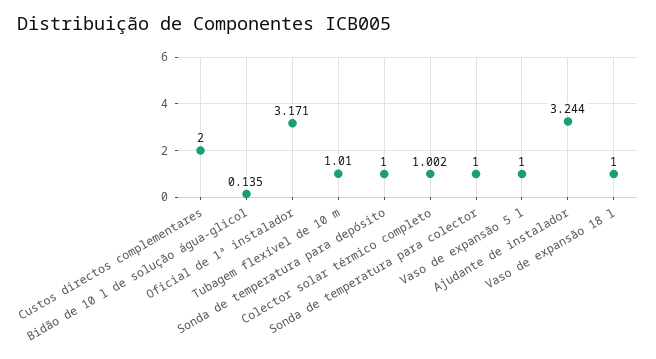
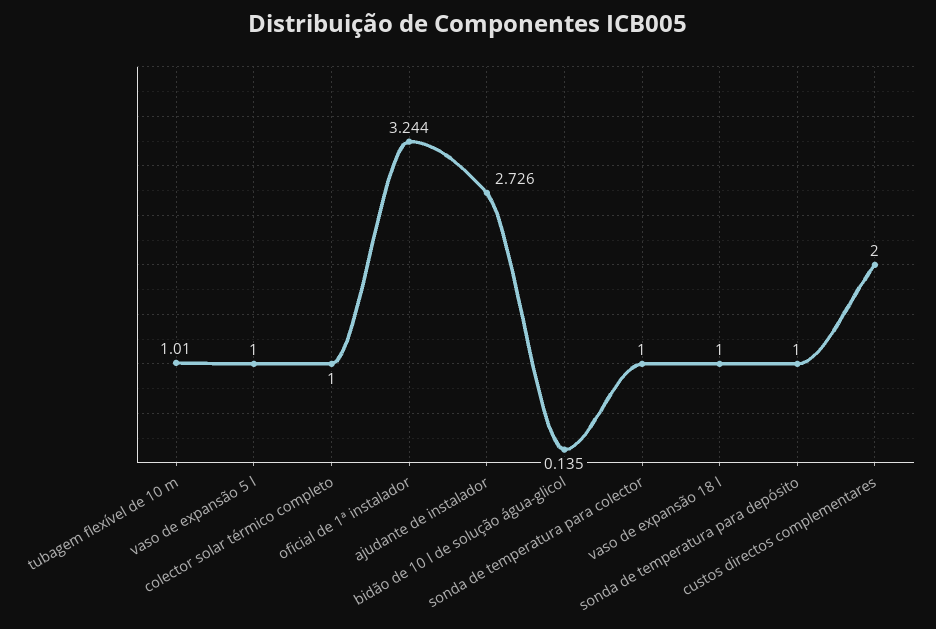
  {
    "Custos directos complementares": 2,
    "Bidão de 10 l de solução água-glicol": 0.135,
-   "Oficial de 1ª instalador": 3.171,
+   "Oficial de 1ª instalador": 3.244,
    "Tubagem flexível de 10 m": 1.01,
    "Sonda de temperatura para depósito": 1,
-   "Colector solar térmico completo": 1.002,
+   "Colector solar térmico completo": 1,
    "Sonda de temperatura para colector": 1,
    "Vaso de expansão 5 l": 1,
-   "Ajudante de instalador": 3.244,
+   "Ajudante de instalador": 2.726,
    "Vaso de expansão 18 l": 1
  }

